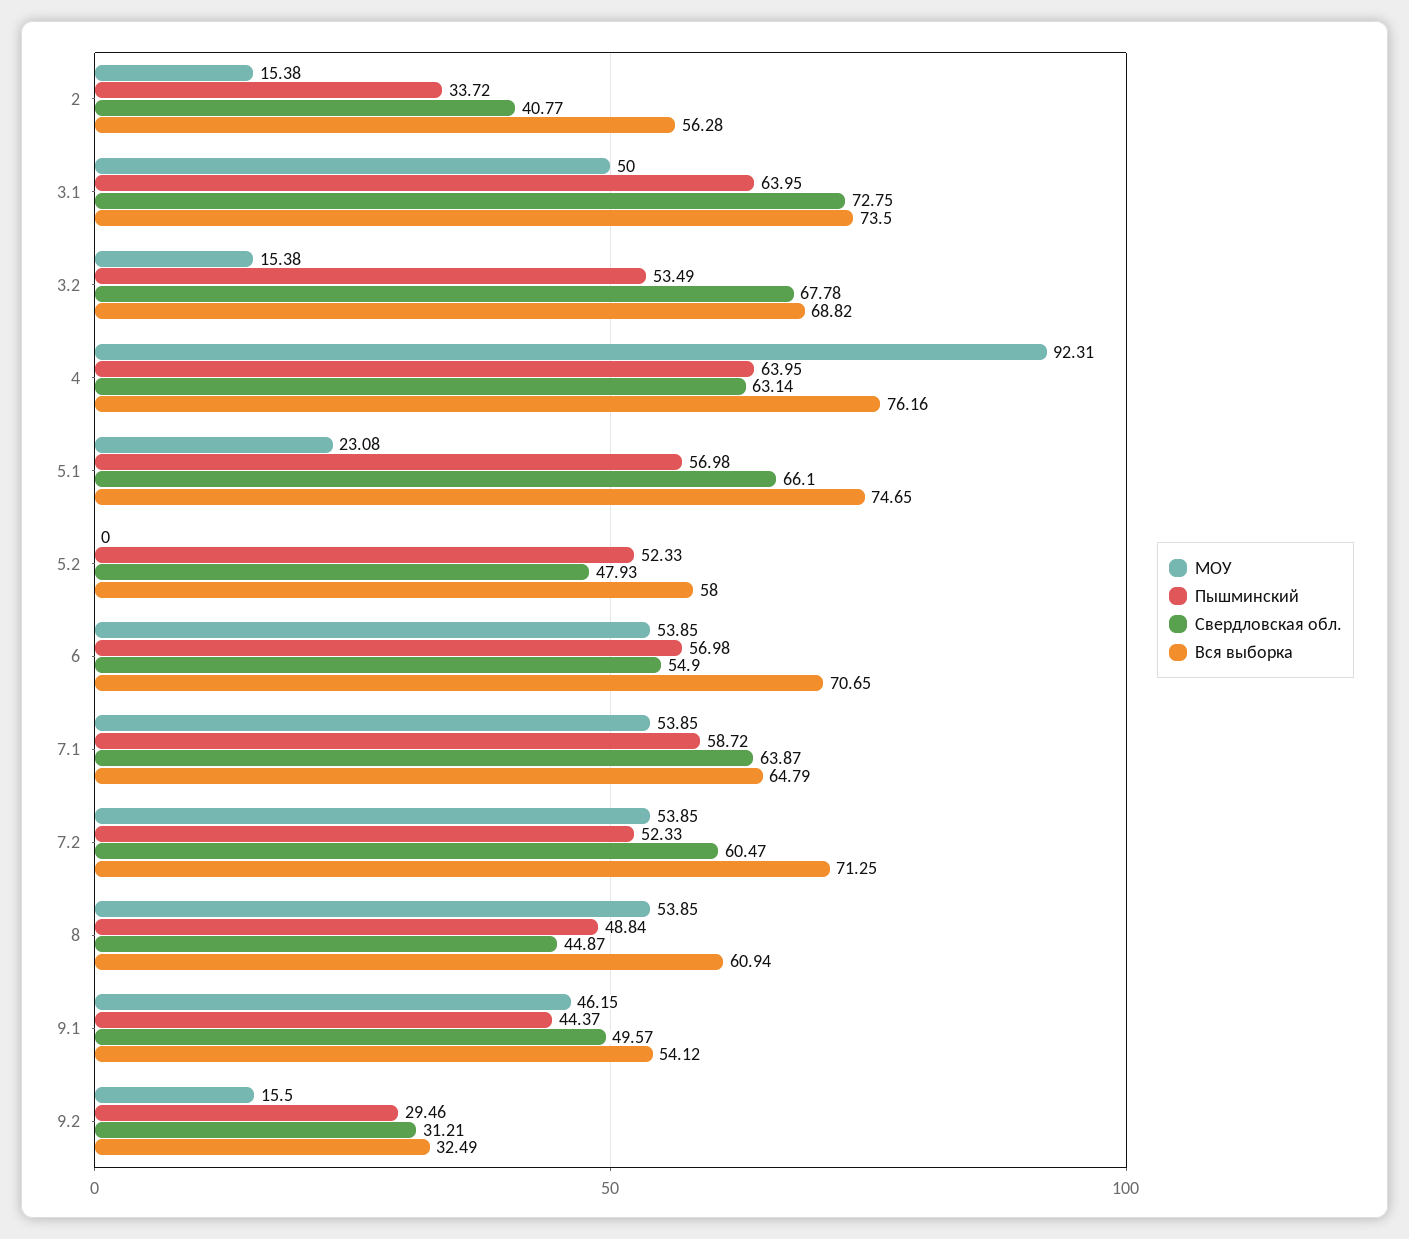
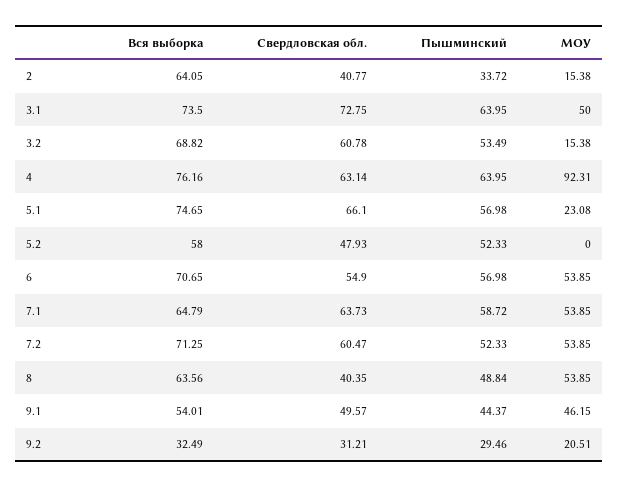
  {
    "МОУ": {
      "2": 15.38,
      "3.1": 50,
      "3.2": 15.38,
      "4": 92.31,
      "5.1": 23.08,
      "5.2": 0,
      "6": 53.85,
      "7.1": 53.85,
      "7.2": 53.85,
      "8": 53.85,
      "9.1": 46.15,
-     "9.2": 15.5
+     "9.2": 20.51
    },
    "Пышминский": {
      "2": 33.72,
      "3.1": 63.95,
      "3.2": 53.49,
      "4": 63.95,
      "5.1": 56.98,
      "5.2": 52.33,
      "6": 56.98,
      "7.1": 58.72,
      "7.2": 52.33,
      "8": 48.84,
      "9.1": 44.37,
      "9.2": 29.46
    },
    "Свердловская обл.": {
      "2": 40.77,
      "3.1": 72.75,
-     "3.2": 67.78,
+     "3.2": 60.78,
      "4": 63.14,
      "5.1": 66.1,
      "5.2": 47.93,
      "6": 54.9,
-     "7.1": 63.87,
+     "7.1": 63.73,
      "7.2": 60.47,
-     "8": 44.87,
+     "8": 40.35,
      "9.1": 49.57,
      "9.2": 31.21
    },
    "Вся выборка": {
-     "2": 56.28,
+     "2": 64.05,
      "3.1": 73.5,
      "3.2": 68.82,
      "4": 76.16,
      "5.1": 74.65,
      "5.2": 58,
      "6": 70.65,
      "7.1": 64.79,
      "7.2": 71.25,
-     "8": 60.94,
+     "8": 63.56,
-     "9.1": 54.12,
+     "9.1": 54.01,
      "9.2": 32.49
    }
  }

